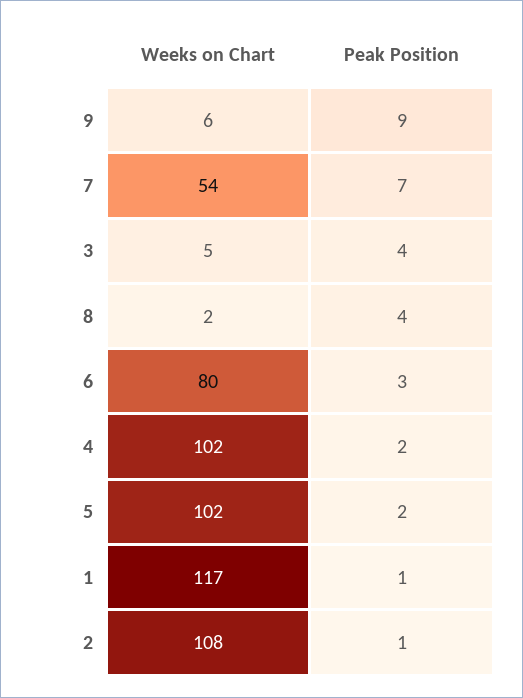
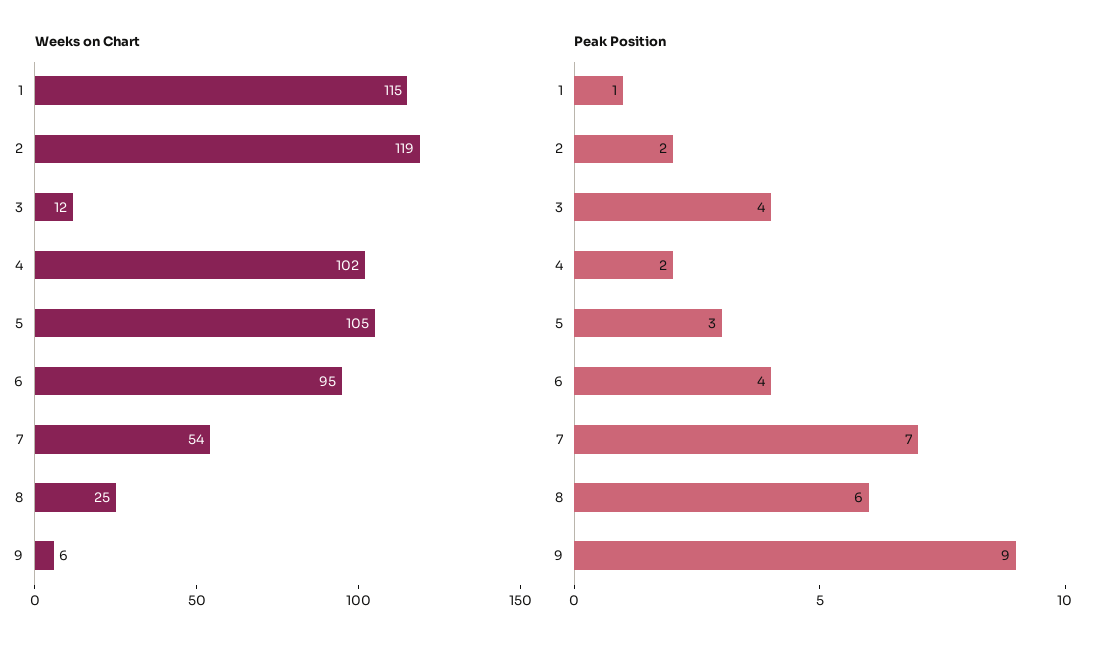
  {
    "Weeks on Chart": {
      "9": 6,
      "7": 54,
-     "3": 5,
+     "3": 12,
-     "8": 2,
+     "8": 25,
-     "6": 80,
+     "6": 95,
      "4": 102,
-     "5": 102,
+     "5": 105,
-     "1": 117,
+     "1": 115,
-     "2": 108
+     "2": 119
    },
    "Peak Position": {
      "9": 9,
      "7": 7,
      "3": 4,
-     "8": 4,
+     "8": 6,
-     "6": 3,
+     "6": 4,
      "4": 2,
-     "5": 2,
+     "5": 3,
      "1": 1,
-     "2": 1
+     "2": 2
    }
  }

